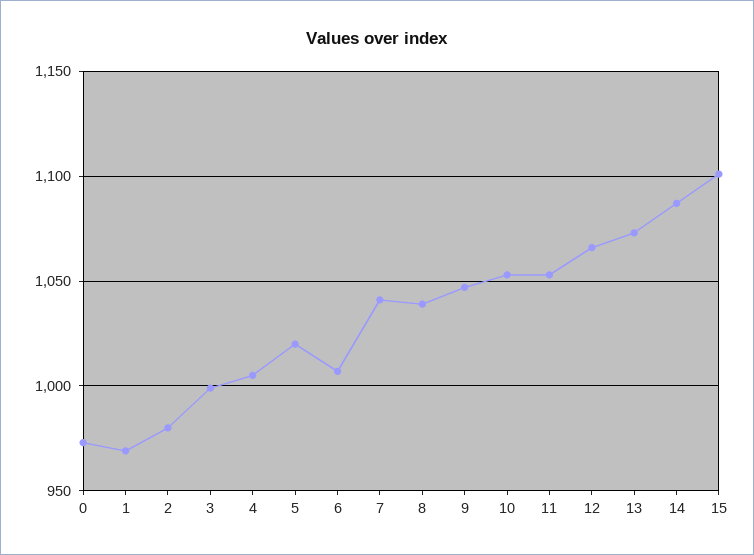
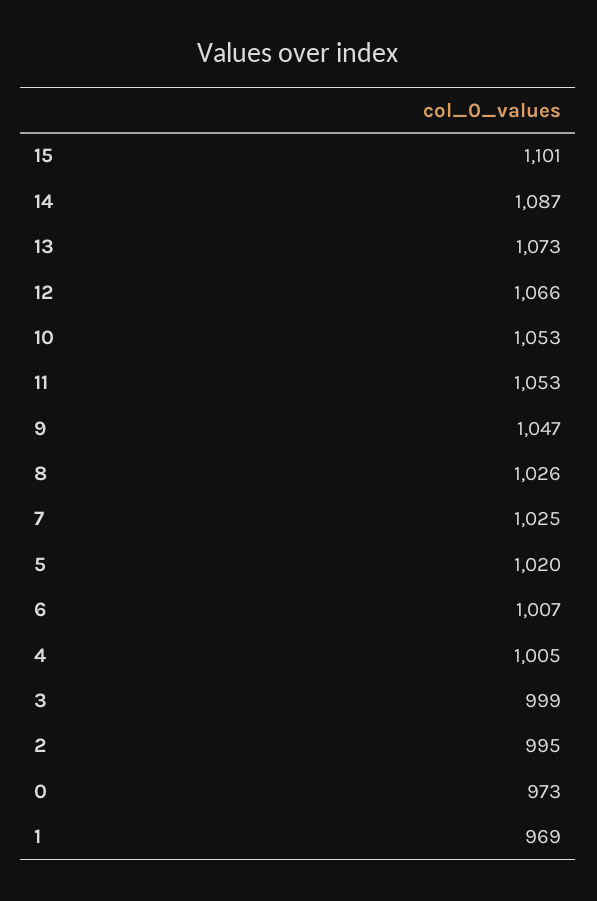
  {
    "0": 973,
    "1": 969,
-   "2": 980,
+   "2": 995,
    "3": 999,
    "4": 1005,
    "5": 1020,
    "6": 1007,
-   "7": 1040,
+   "7": 1025,
-   "8": 1040,
+   "8": 1026,
    "9": 1047,
    "10": 1053,
    "11": 1053,
    "12": 1066,
    "13": 1073,
    "14": 1087,
    "15": 1101
  }

